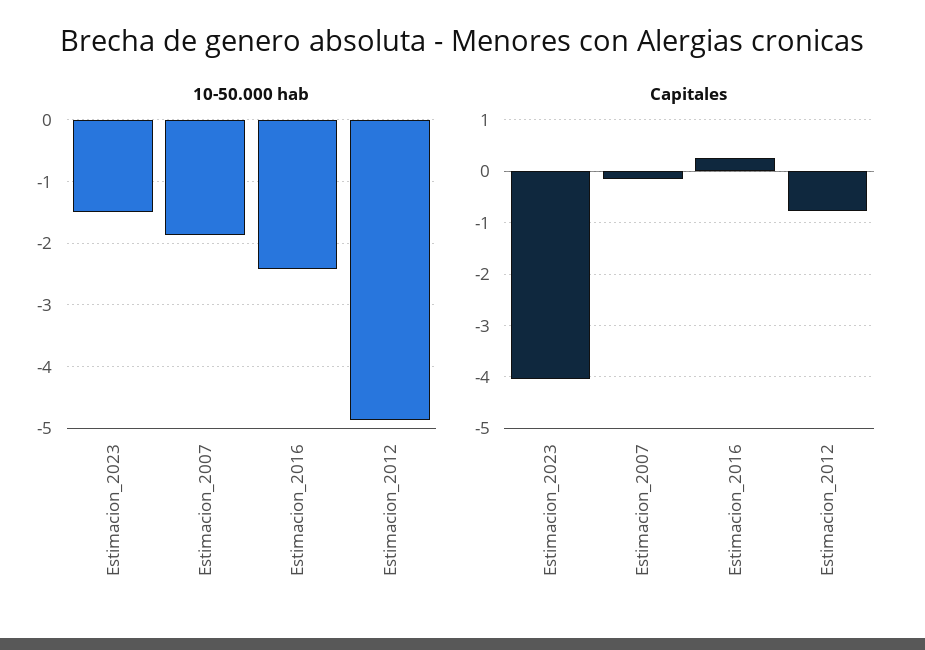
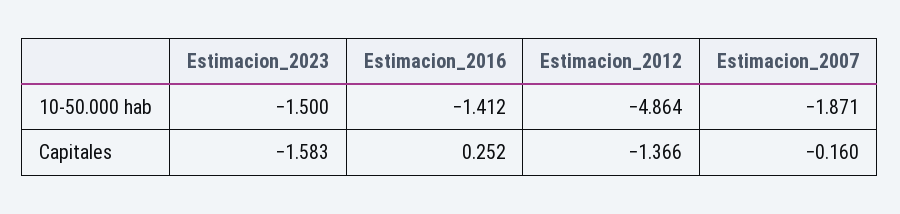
  {
    "10-50.000 hab": {
      "Estimacion_2023": -1.5,
      "Estimacion_2007": -1.871,
-     "Estimacion_2016": -2.4,
+     "Estimacion_2016": -1.412,
      "Estimacion_2012": -4.864
    },
    "Capitales": {
-     "Estimacion_2023": -4,
+     "Estimacion_2023": -1.583,
      "Estimacion_2007": -0.16,
      "Estimacion_2016": 0.252,
-     "Estimacion_2012": -0.8
+     "Estimacion_2012": -1.366
    }
  }

